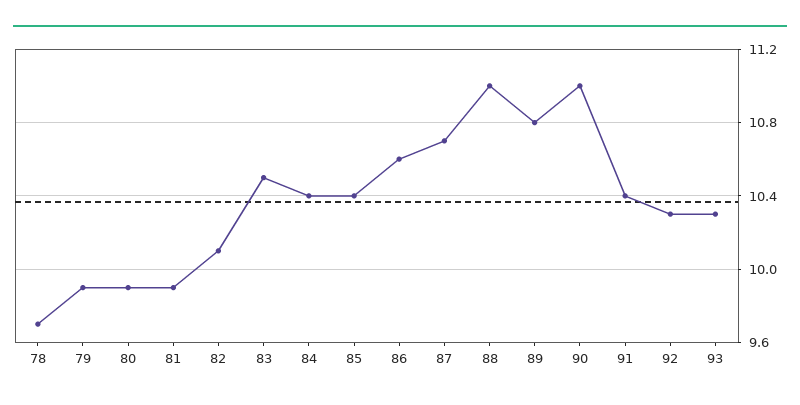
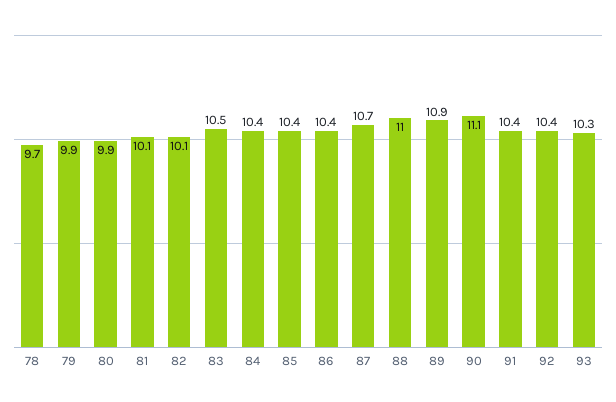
  {
    "78": 9.7,
    "79": 9.9,
    "80": 9.9,
-   "81": 9.9,
+   "81": 10.1,
    "82": 10.1,
    "83": 10.5,
    "84": 10.4,
    "85": 10.4,
-   "86": 10.6,
+   "86": 10.4,
    "87": 10.7,
    "88": 11,
-   "89": 10.8,
+   "89": 10.9,
-   "90": 11,
+   "90": 11.1,
    "91": 10.4,
-   "92": 10.3,
+   "92": 10.4,
    "93": 10.3
  }

